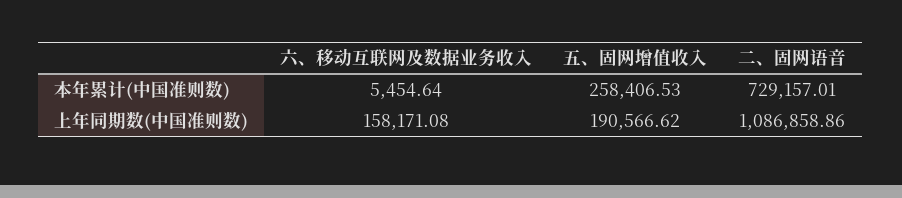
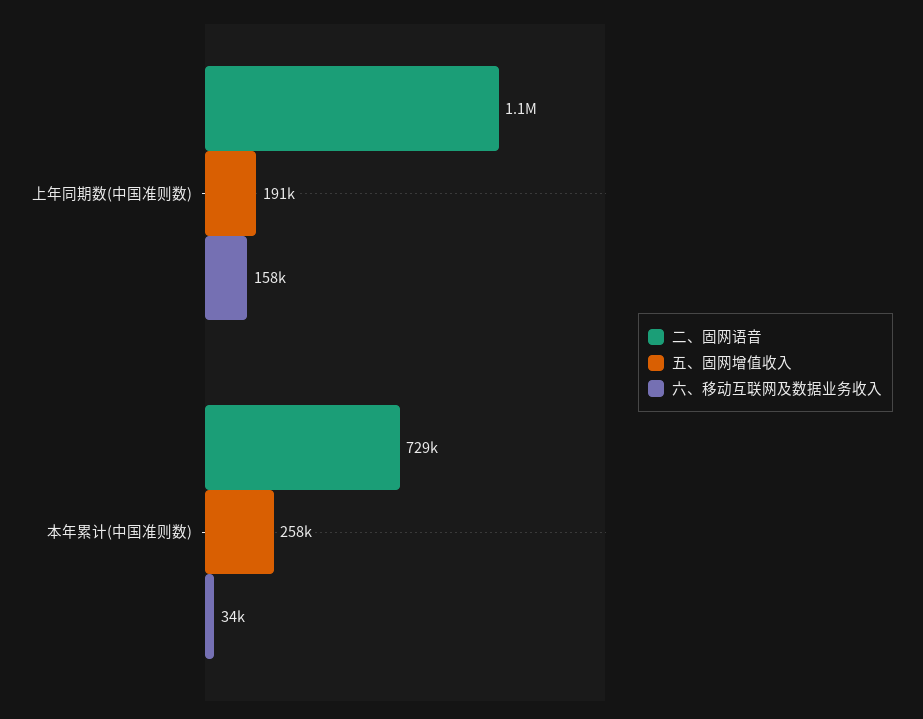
  {
    "六、移动互联网及数据业务收入": {
-     "本年累计(中国准则数)": 5454.64,
+     "本年累计(中国准则数)": 34000,
      "上年同期数(中国准则数)": 158171.08
    },
    "五、固网增值收入": {
      "本年累计(中国准则数)": 258406.53,
      "上年同期数(中国准则数)": 190566.62
    },
    "二、固网语音": {
      "本年累计(中国准则数)": 729157.01,
      "上年同期数(中国准则数)": 1086858.86
    }
  }

